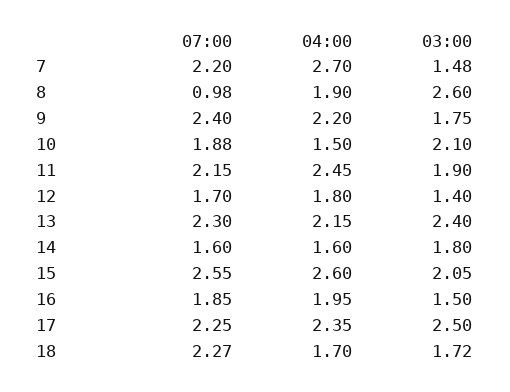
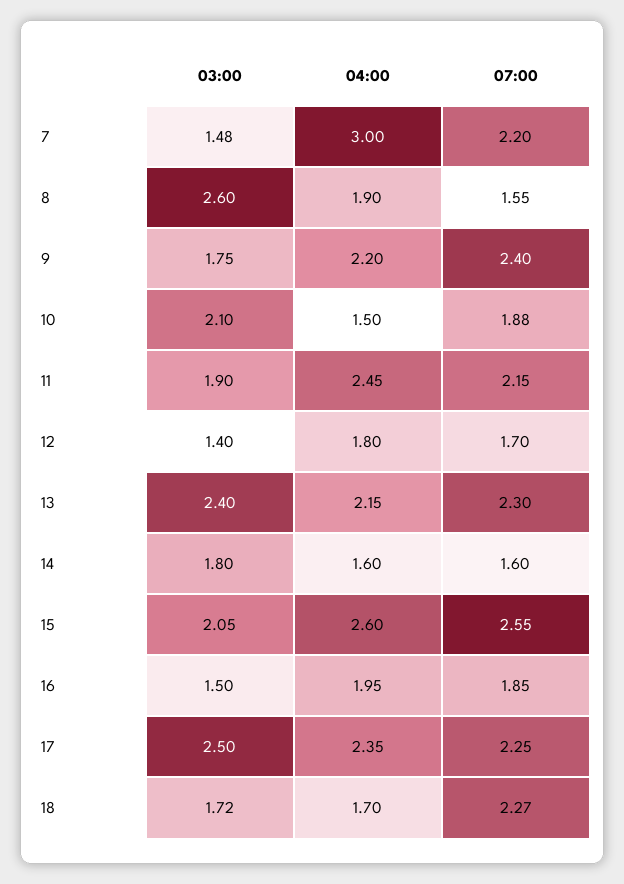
  {
    "07:00": {
      "7": 2.2,
-     "8": 0.98,
+     "8": 1.55,
      "9": 2.4,
      "10": 1.88,
      "11": 2.15,
      "12": 1.7,
      "13": 2.3,
      "14": 1.6,
      "15": 2.55,
      "16": 1.85,
      "17": 2.25,
      "18": 2.27
    },
    "04:00": {
-     "7": 2.7,
+     "7": 3,
      "8": 1.9,
      "9": 2.2,
      "10": 1.5,
      "11": 2.45,
      "12": 1.8,
      "13": 2.15,
      "14": 1.6,
      "15": 2.6,
      "16": 1.95,
      "17": 2.35,
      "18": 1.7
    },
    "03:00": {
      "7": 1.48,
      "8": 2.6,
      "9": 1.75,
      "10": 2.1,
      "11": 1.9,
      "12": 1.4,
      "13": 2.4,
      "14": 1.8,
      "15": 2.05,
      "16": 1.5,
      "17": 2.5,
      "18": 1.72
    }
  }

